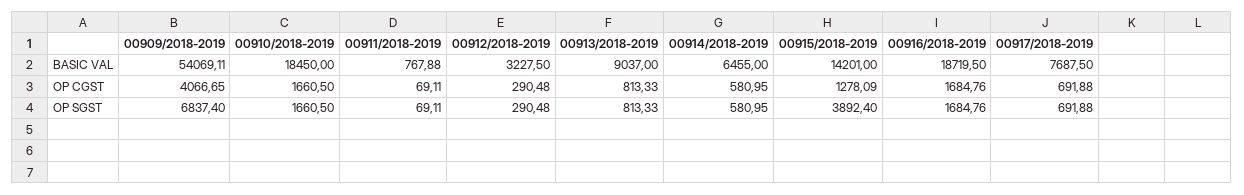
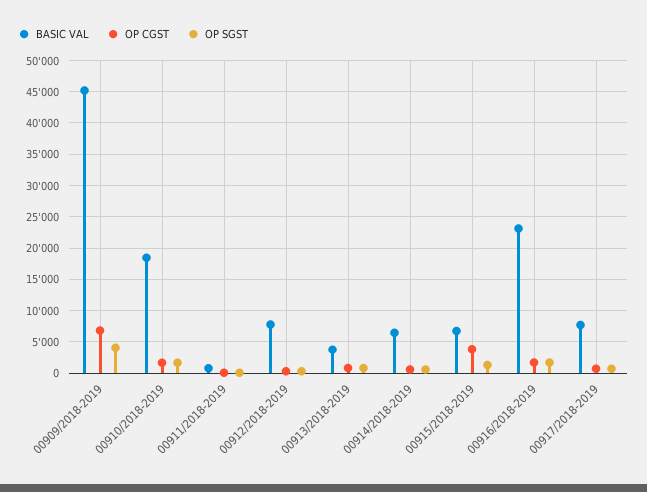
  {
    "BASIC VAL": {
-     "00909/2018-2019": 54069.11,
+     "00909/2018-2019": 45000,
      "00910/2018-2019": 18450,
      "00911/2018-2019": 767.88,
-     "00912/2018-2019": 3227.5,
+     "00912/2018-2019": 8000,
-     "00913/2018-2019": 9037,
+     "00913/2018-2019": 4000,
      "00914/2018-2019": 6455,
-     "00915/2018-2019": 14201,
+     "00915/2018-2019": 7000,
-     "00916/2018-2019": 18719.5,
+     "00916/2018-2019": 23000,
      "00917/2018-2019": 7687.5
    },
    "OP CGST": {
-     "00909/2018-2019": 4066.65,
+     "00909/2018-2019": 7000,
      "00910/2018-2019": 1660.5,
      "00911/2018-2019": 69.11,
      "00912/2018-2019": 290.48,
      "00913/2018-2019": 813.33,
      "00914/2018-2019": 580.95,
-     "00915/2018-2019": 1278.09,
+     "00915/2018-2019": 4000,
      "00916/2018-2019": 1684.76,
      "00917/2018-2019": 691.88
    },
    "OP SGST": {
-     "00909/2018-2019": 6837.4,
+     "00909/2018-2019": 4000,
      "00910/2018-2019": 1660.5,
      "00911/2018-2019": 69.11,
      "00912/2018-2019": 290.48,
      "00913/2018-2019": 813.33,
      "00914/2018-2019": 580.95,
-     "00915/2018-2019": 3892.4,
+     "00915/2018-2019": 1000,
      "00916/2018-2019": 1684.76,
      "00917/2018-2019": 691.88
    }
  }

